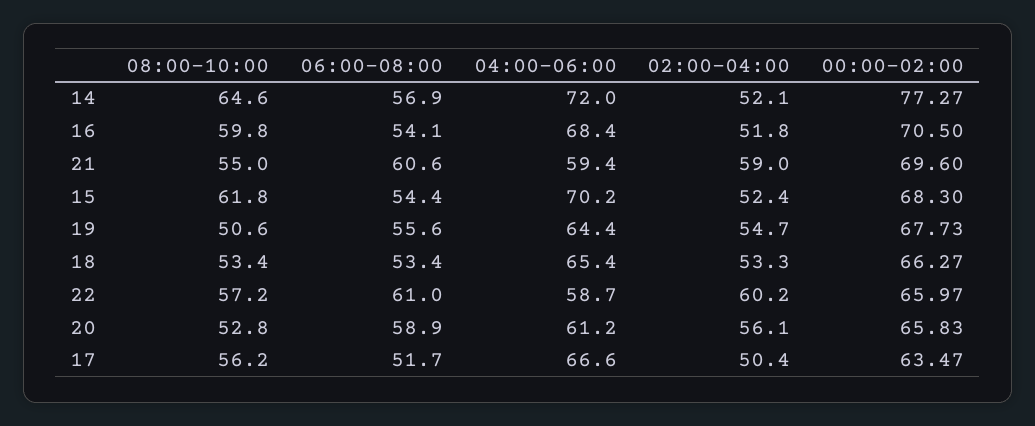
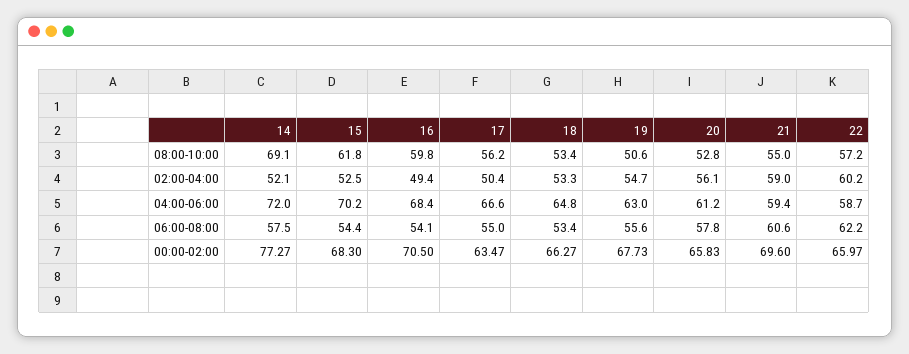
  {
    "08:00-10:00": {
-     "14": 64.6,
+     "14": 69.1,
      "16": 59.8,
      "21": 55,
      "15": 61.8,
      "19": 50.6,
      "18": 53.4,
      "22": 57.2,
      "20": 52.8,
      "17": 56.2
    },
    "06:00-08:00": {
-     "14": 56.9,
+     "14": 57.5,
      "16": 54.1,
      "21": 60.6,
      "15": 54.4,
      "19": 55.6,
      "18": 53.4,
-     "22": 61,
+     "22": 62.2,
-     "20": 58.9,
+     "20": 57.8,
-     "17": 51.7
+     "17": 55
    },
    "04:00-06:00": {
      "14": 72,
      "16": 68.4,
      "21": 59.4,
      "15": 70.2,
-     "19": 64.4,
+     "19": 63,
-     "18": 65.4,
+     "18": 64.8,
      "22": 58.7,
      "20": 61.2,
      "17": 66.6
    },
    "02:00-04:00": {
      "14": 52.1,
-     "16": 51.8,
+     "16": 49.4,
      "21": 59,
-     "15": 52.4,
+     "15": 52.5,
      "19": 54.7,
      "18": 53.3,
      "22": 60.2,
      "20": 56.1,
      "17": 50.4
    },
    "00:00-02:00": {
      "14": 77.27,
      "16": 70.5,
      "21": 69.6,
      "15": 68.3,
      "19": 67.73,
      "18": 66.27,
      "22": 65.97,
      "20": 65.83,
      "17": 63.47
    }
  }

